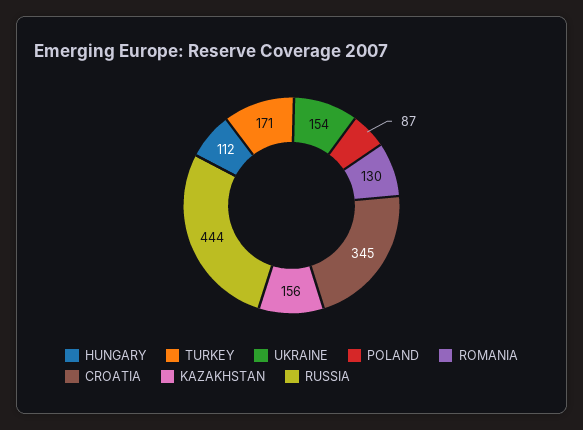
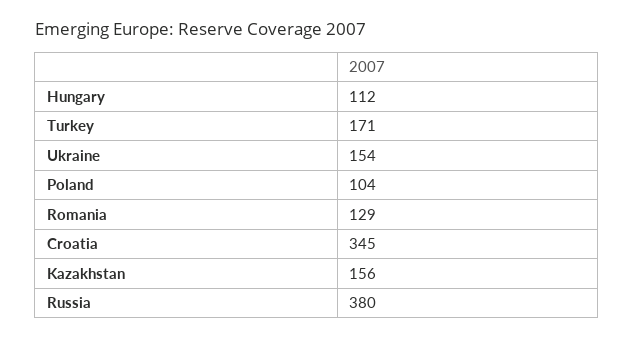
  {
    "HUNGARY": 112,
    "TURKEY": 171,
    "UKRAINE": 154,
-   "POLAND": 87,
+   "POLAND": 104,
-   "ROMANIA": 130,
+   "ROMANIA": 129,
    "CROATIA": 345,
    "KAZAKHSTAN": 156,
-   "RUSSIA": 444
+   "RUSSIA": 380
  }

